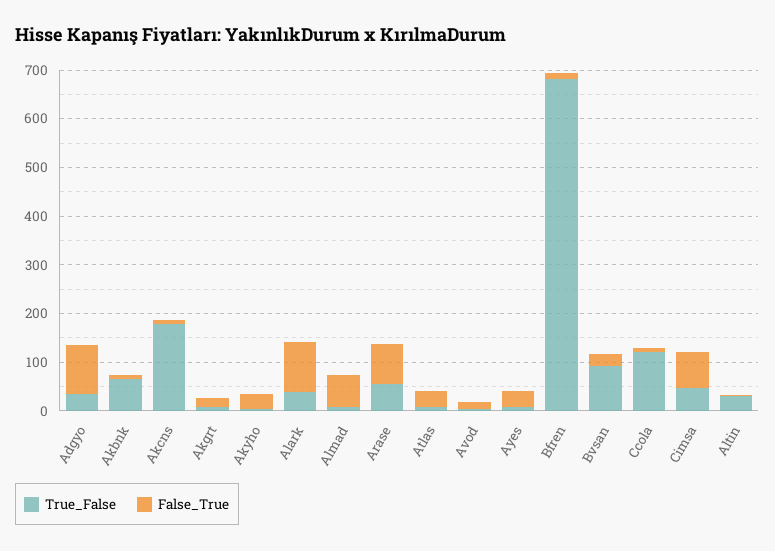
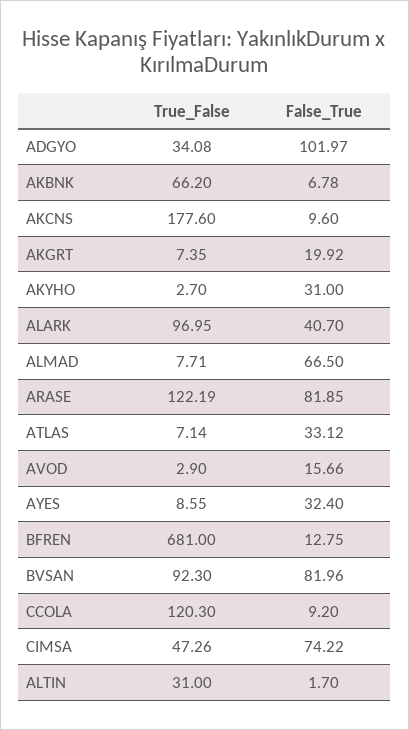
  {
    "True_False": {
      "Adgyo": 34.08,
      "Akbnk": 66.2,
      "Akcns": 177.6,
      "Akgrt": 7.35,
      "Akyho": 2.7,
-     "Alark": 40,
+     "Alark": 96.95,
      "Almad": 7.71,
-     "Arase": 60,
+     "Arase": 122.19,
      "Atlas": 7.14,
      "Avod": 2.9,
      "Ayes": 8.55,
      "Bfren": 681,
      "Bvsan": 92.3,
      "Ccola": 120.3,
      "Cimsa": 47.26,
      "Altin": 31
    },
    "False_True": {
      "Adgyo": 101.97,
      "Akbnk": 6.78,
      "Akcns": 9.6,
      "Akgrt": 19.92,
      "Akyho": 31,
-     "Alark": 100,
+     "Alark": 40.7,
      "Almad": 66.5,
      "Arase": 81.85,
      "Atlas": 33.12,
      "Avod": 15.66,
      "Ayes": 32.4,
      "Bfren": 12.75,
-     "Bvsan": 20,
+     "Bvsan": 81.96,
      "Ccola": 9.2,
      "Cimsa": 74.22,
      "Altin": 1.7
    }
  }

